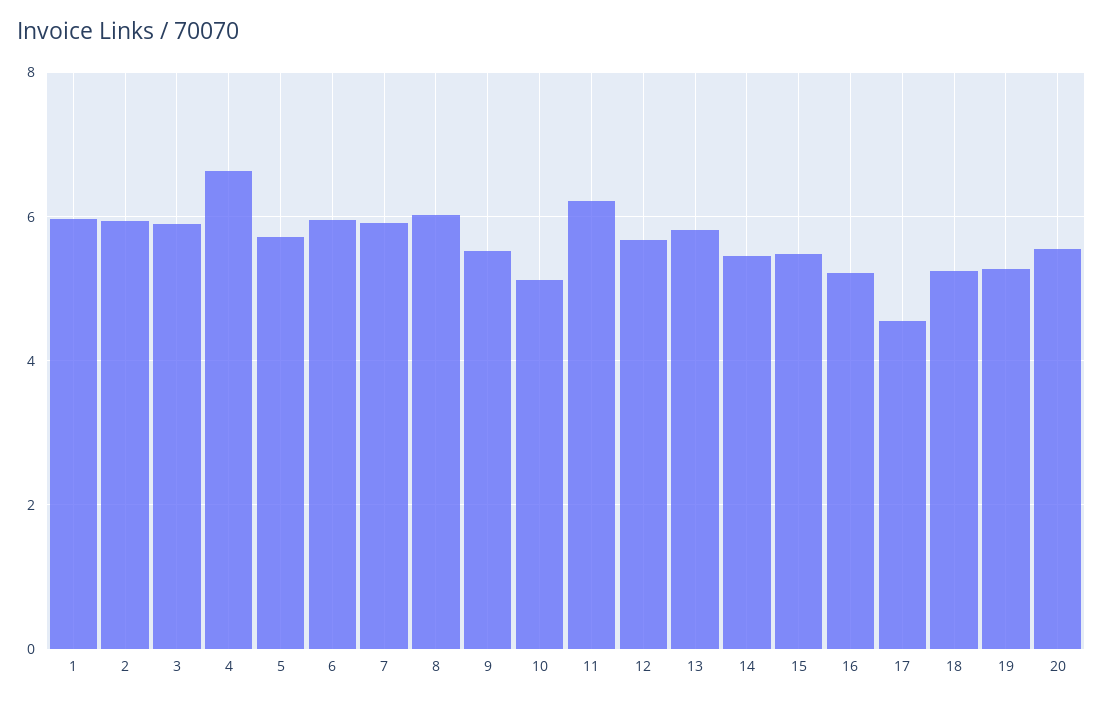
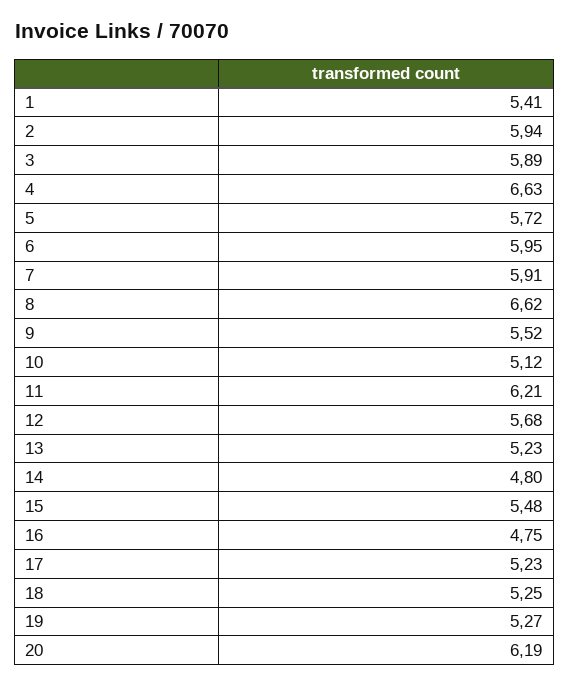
  {
-   "1": 6,
+   "1": 5.41,
    "2": 5.94,
    "3": 5.89,
    "4": 6.63,
    "5": 5.72,
    "6": 5.95,
    "7": 5.91,
-   "8": 6,
+   "8": 6.62,
    "9": 5.52,
    "10": 5.12,
    "11": 6.21,
    "12": 5.68,
-   "13": 5.8,
+   "13": 5.23,
-   "14": 5.4,
+   "14": 4.8,
    "15": 5.48,
-   "16": 5.2,
+   "16": 4.75,
-   "17": 4.6,
+   "17": 5.23,
    "18": 5.25,
    "19": 5.27,
-   "20": 5.6
+   "20": 6.19
  }

